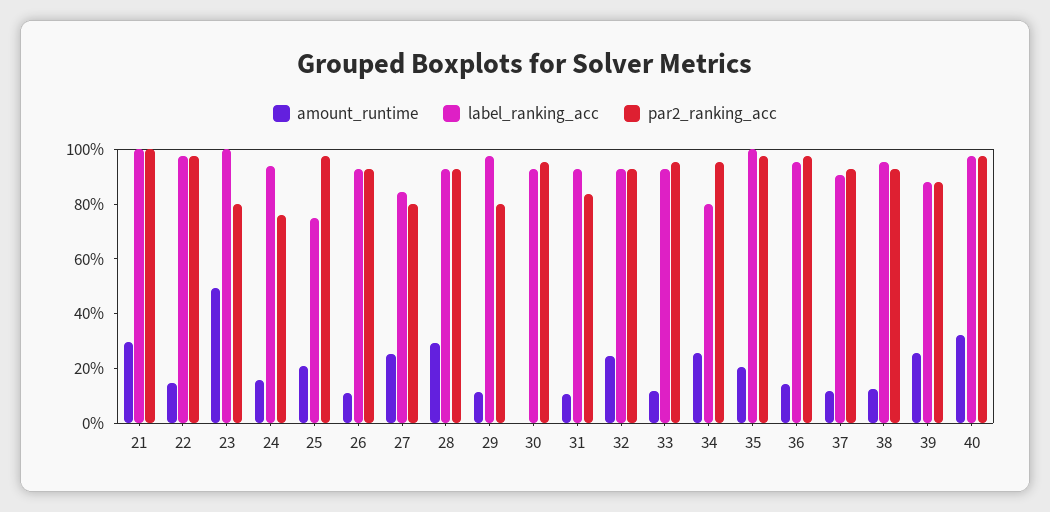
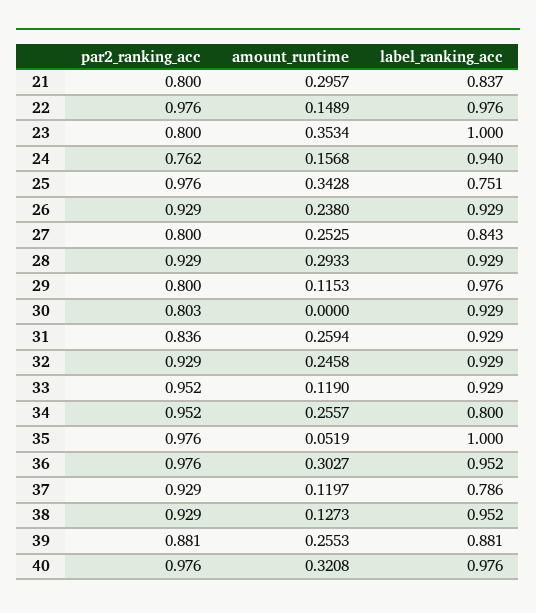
  {
    "amount_runtime": {
      "21": 0.2957,
      "22": 0.1489,
-     "23": 0.5,
+     "23": 0.3534,
      "24": 0.1568,
-     "25": 0.2,
+     "25": 0.3428,
-     "26": 0.1,
+     "26": 0.238,
      "27": 0.2525,
      "28": 0.2933,
      "29": 0.1153,
      "30": 0,
-     "31": 0.1,
+     "31": 0.2594,
      "32": 0.2458,
      "33": 0.119,
      "34": 0.2557,
-     "35": 0.2,
+     "35": 0.0519,
-     "36": 0.15,
+     "36": 0.3027,
      "37": 0.1197,
      "38": 0.1273,
      "39": 0.2553,
      "40": 0.3208
    },
    "label_ranking_acc": {
-     "21": 1,
+     "21": 0.837,
      "22": 0.976,
      "23": 1,
      "24": 0.94,
      "25": 0.751,
      "26": 0.929,
      "27": 0.843,
      "28": 0.929,
      "29": 0.976,
      "30": 0.929,
      "31": 0.929,
      "32": 0.929,
      "33": 0.929,
      "34": 0.8,
      "35": 1,
      "36": 0.952,
-     "37": 0.9,
+     "37": 0.786,
      "38": 0.952,
      "39": 0.881,
      "40": 0.976
    },
    "par2_ranking_acc": {
-     "21": 1,
+     "21": 0.8,
      "22": 0.976,
      "23": 0.8,
      "24": 0.762,
      "25": 0.976,
      "26": 0.929,
      "27": 0.8,
      "28": 0.929,
      "29": 0.8,
-     "30": 0.95,
+     "30": 0.803,
      "31": 0.836,
      "32": 0.929,
      "33": 0.952,
      "34": 0.952,
      "35": 0.976,
      "36": 0.976,
      "37": 0.929,
      "38": 0.929,
      "39": 0.881,
      "40": 0.976
    }
  }

